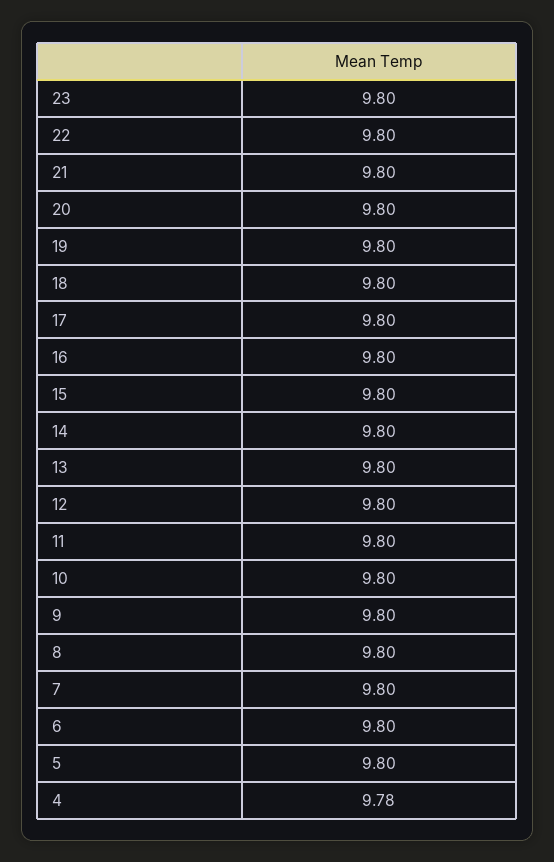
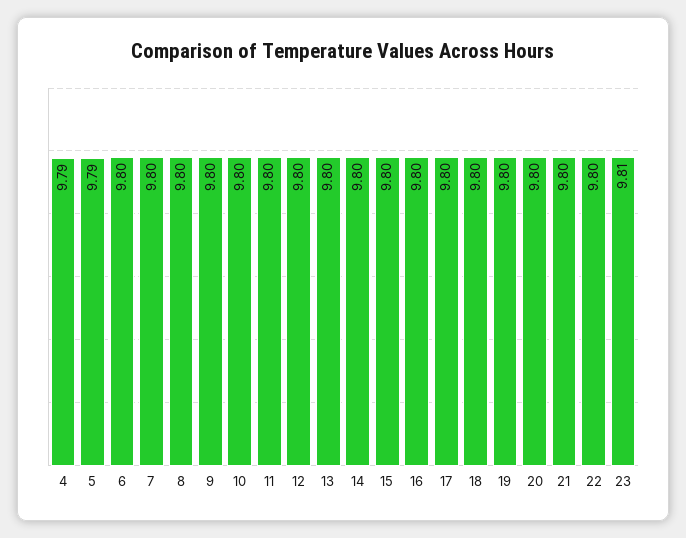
  {
-   "23": 9.8,
+   "23": 9.81,
    "22": 9.8,
    "21": 9.8,
    "20": 9.8,
    "19": 9.8,
    "18": 9.8,
    "17": 9.8,
    "16": 9.8,
    "15": 9.8,
    "14": 9.8,
    "13": 9.8,
    "12": 9.8,
    "11": 9.8,
    "10": 9.8,
    "9": 9.8,
    "8": 9.8,
    "7": 9.8,
    "6": 9.8,
-   "5": 9.8,
+   "5": 9.79,
-   "4": 9.78
+   "4": 9.79
  }

